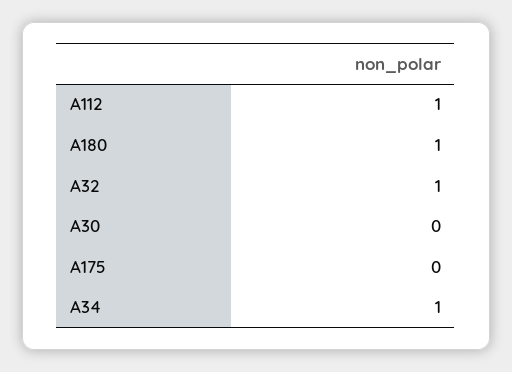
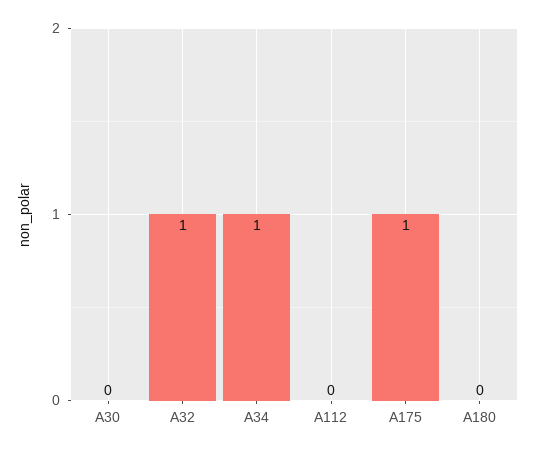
  {
-   "A112": 1,
+   "A112": 0,
-   "A180": 1,
+   "A180": 0,
    "A32": 1,
    "A30": 0,
-   "A175": 0,
+   "A175": 1,
    "A34": 1
  }

